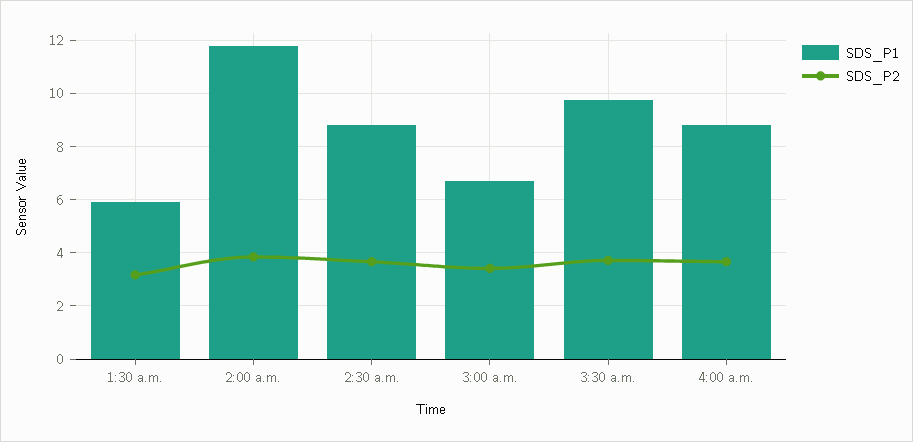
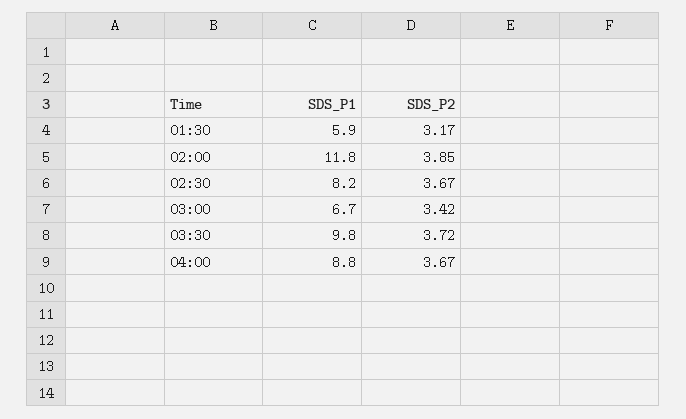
  {
    "SDS_P1": {
      "1:30 a.m.": 5.9,
      "2:00 a.m.": 11.8,
-     "2:30 a.m.": 8.75,
+     "2:30 a.m.": 8.2,
      "3:00 a.m.": 6.7,
      "3:30 a.m.": 9.8,
      "4:00 a.m.": 8.8
    },
    "SDS_P2": {
      "1:30 a.m.": 3.17,
      "2:00 a.m.": 3.85,
      "2:30 a.m.": 3.67,
      "3:00 a.m.": 3.42,
      "3:30 a.m.": 3.72,
      "4:00 a.m.": 3.67
    }
  }

